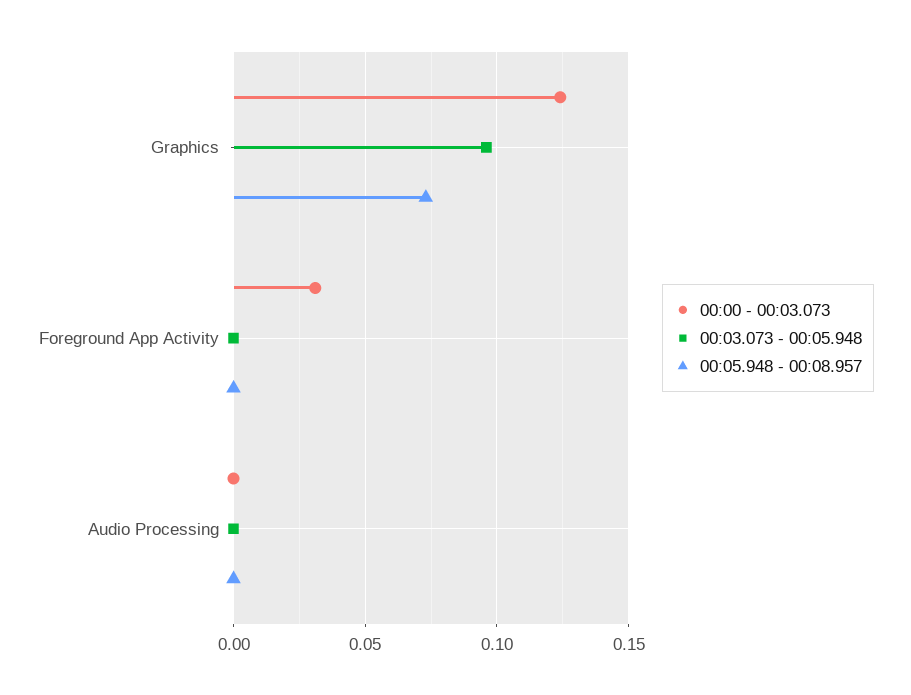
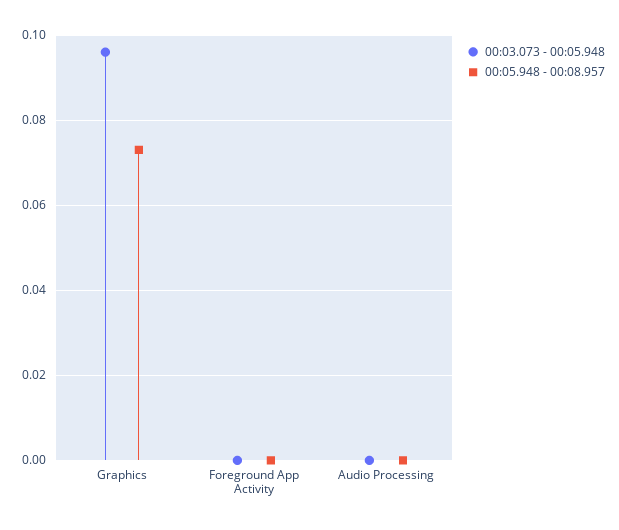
  {
-   "00:00 - 00:03.073": {
-     "Graphics": 0.125,
-     "Foreground App Activity": 0.03,
-     "Audio Processing": 0
-   },
    "00:03.073 - 00:05.948": {
      "Graphics": 0.095,
      "Foreground App Activity": 0,
      "Audio Processing": 0
    },
    "00:05.948 - 00:08.957": {
      "Graphics": 0.075,
      "Foreground App Activity": 0,
      "Audio Processing": 0
    }
  }

